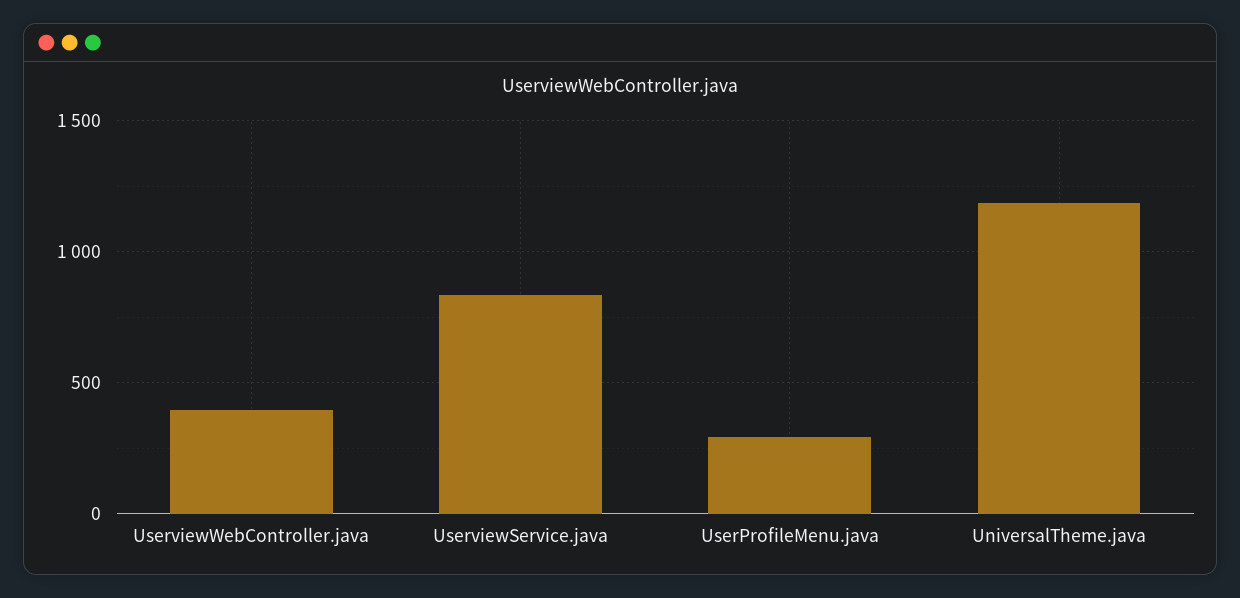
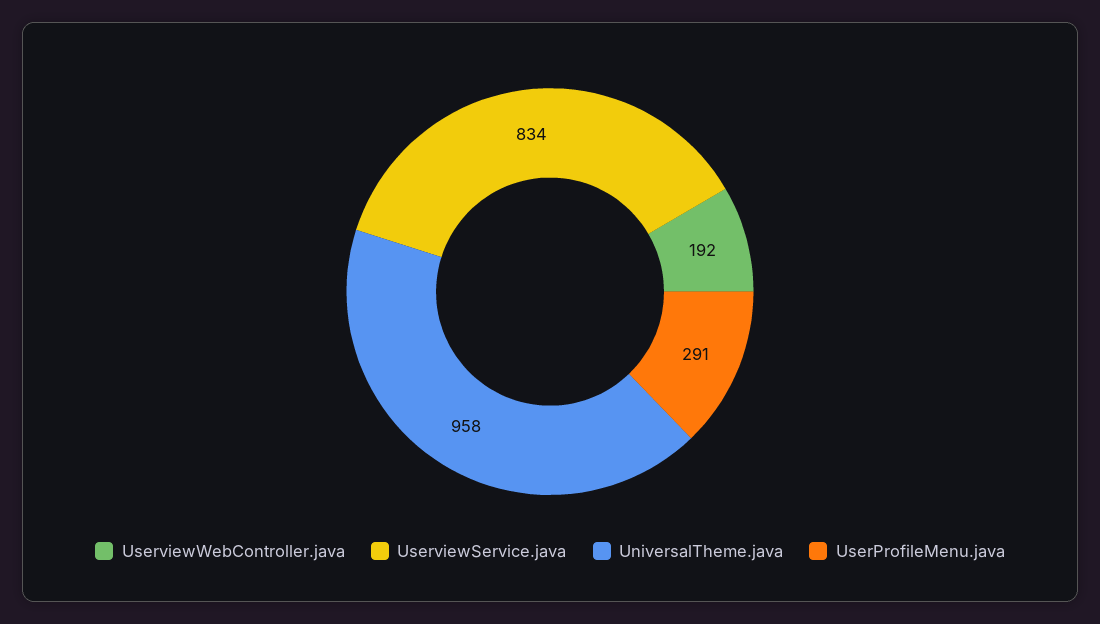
  {
-   "UserviewWebController.java": 400,
+   "UserviewWebController.java": 192,
    "UserviewService.java": 834,
    "UserProfileMenu.java": 291,
-   "UniversalTheme.java": 1200
+   "UniversalTheme.java": 958
  }

